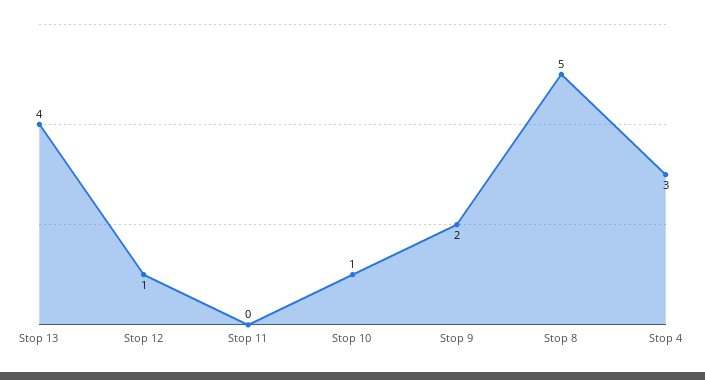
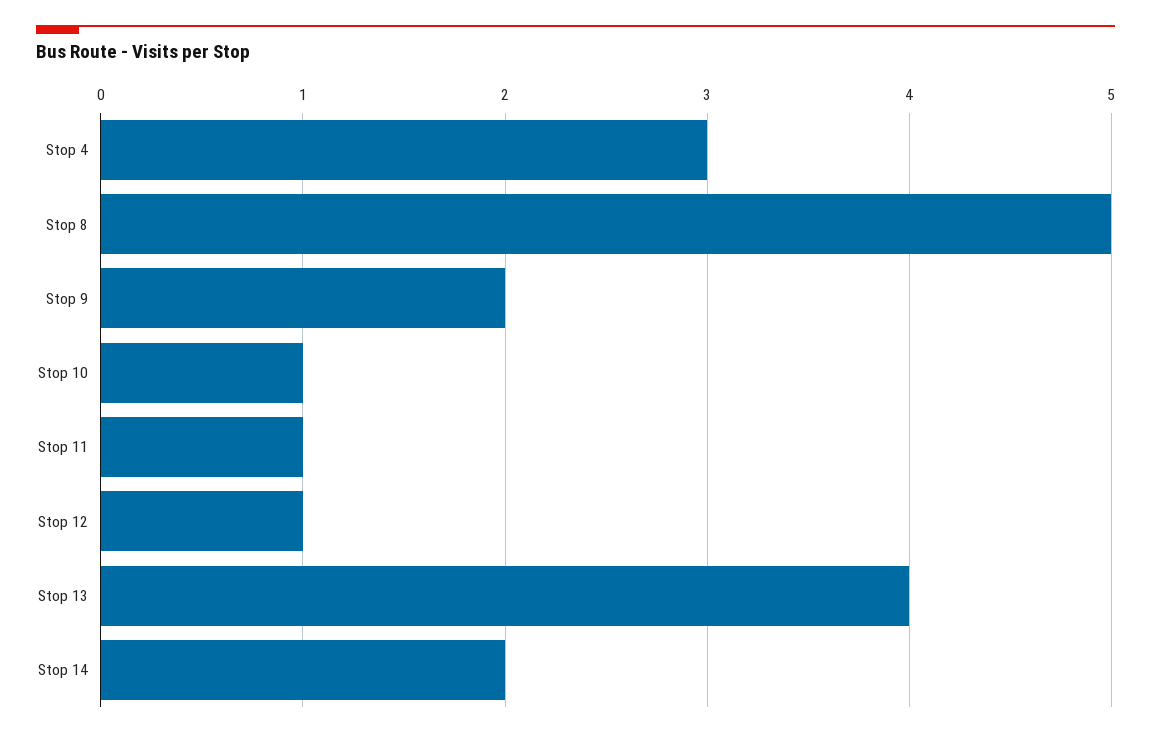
  {
    "Stop 13": 4,
    "Stop 12": 1,
-   "Stop 11": 0,
+   "Stop 11": 1,
    "Stop 10": 1,
    "Stop 9": 2,
    "Stop 8": 5,
-   "Stop 4": 3
+   "Stop 4": 3,
+   "Stop 14": 2
  }

